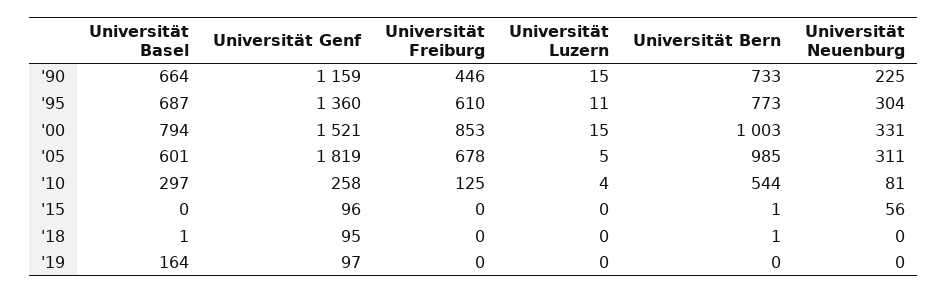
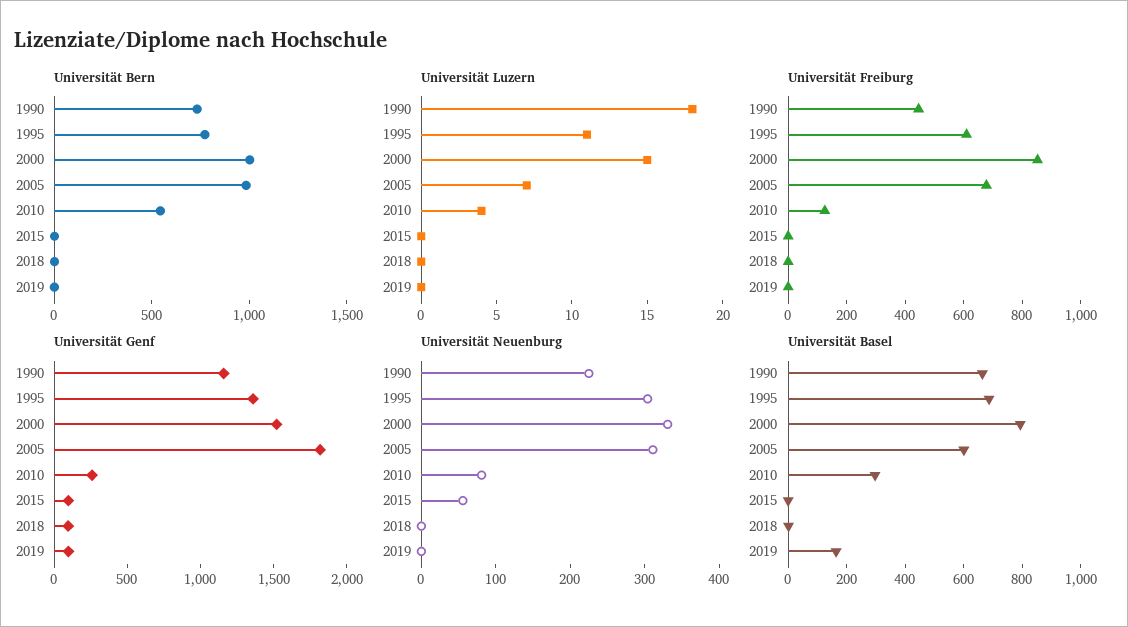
  {
    "Universität Basel": {
      "'90": 664,
      "'95": 687,
      "'00": 794,
      "'05": 601,
      "'10": 297,
      "'15": 0,
      "'18": 1,
      "'19": 164
    },
    "Universität Genf": {
      "'90": 1159,
      "'95": 1360,
      "'00": 1521,
      "'05": 1819,
      "'10": 258,
      "'15": 96,
      "'18": 95,
      "'19": 97
    },
    "Universität Freiburg": {
      "'90": 446,
      "'95": 610,
      "'00": 853,
      "'05": 678,
      "'10": 125,
      "'15": 0,
      "'18": 0,
      "'19": 0
    },
    "Universität Luzern": {
-     "'90": 15,
+     "'90": 18,
      "'95": 11,
      "'00": 15,
-     "'05": 5,
+     "'05": 7,
      "'10": 4,
      "'15": 0,
      "'18": 0,
      "'19": 0
    },
    "Universität Bern": {
      "'90": 733,
      "'95": 773,
      "'00": 1003,
      "'05": 985,
      "'10": 544,
      "'15": 1,
      "'18": 1,
      "'19": 0
    },
    "Universität Neuenburg": {
      "'90": 225,
      "'95": 304,
      "'00": 331,
      "'05": 311,
      "'10": 81,
      "'15": 56,
      "'18": 0,
      "'19": 0
    }
  }

